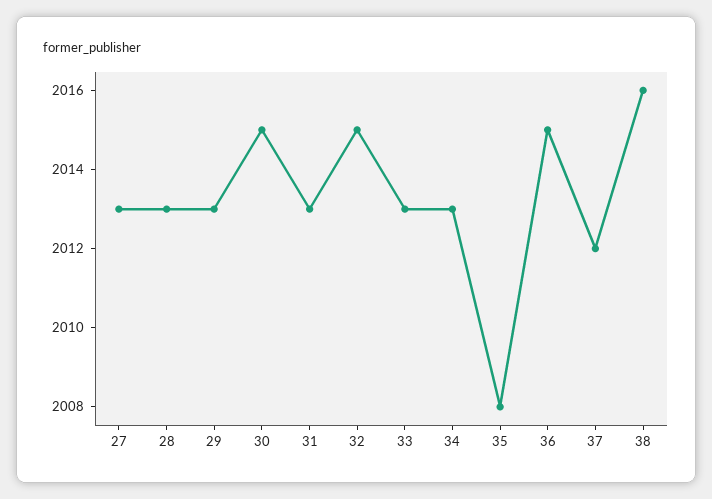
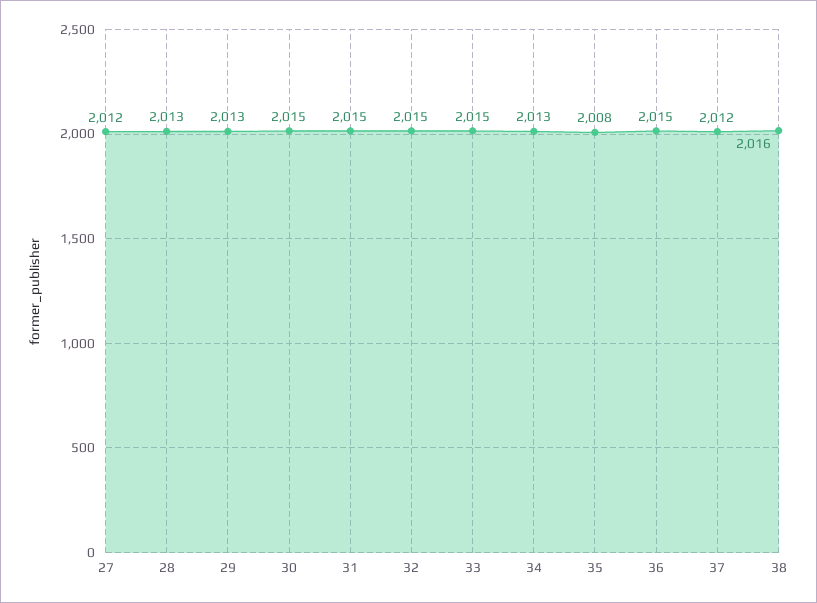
  {
-   "27": 2013,
+   "27": 2012,
    "28": 2013,
    "29": 2013,
    "30": 2015,
-   "31": 2013,
+   "31": 2015,
    "32": 2015,
-   "33": 2013,
+   "33": 2015,
    "34": 2013,
    "35": 2008,
    "36": 2015,
    "37": 2012,
    "38": 2016
  }

